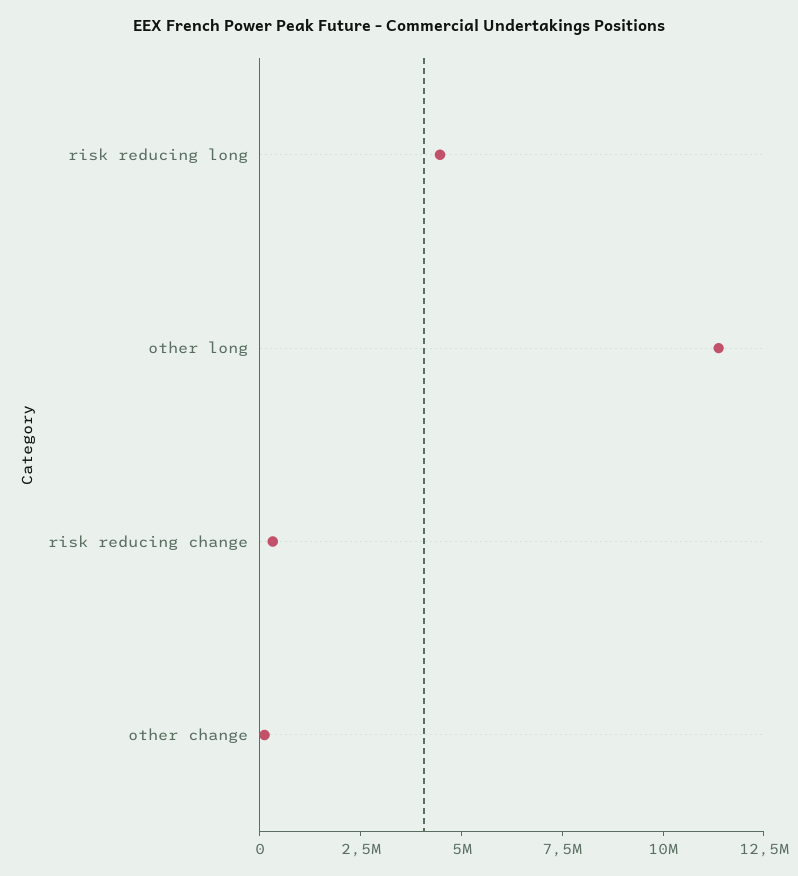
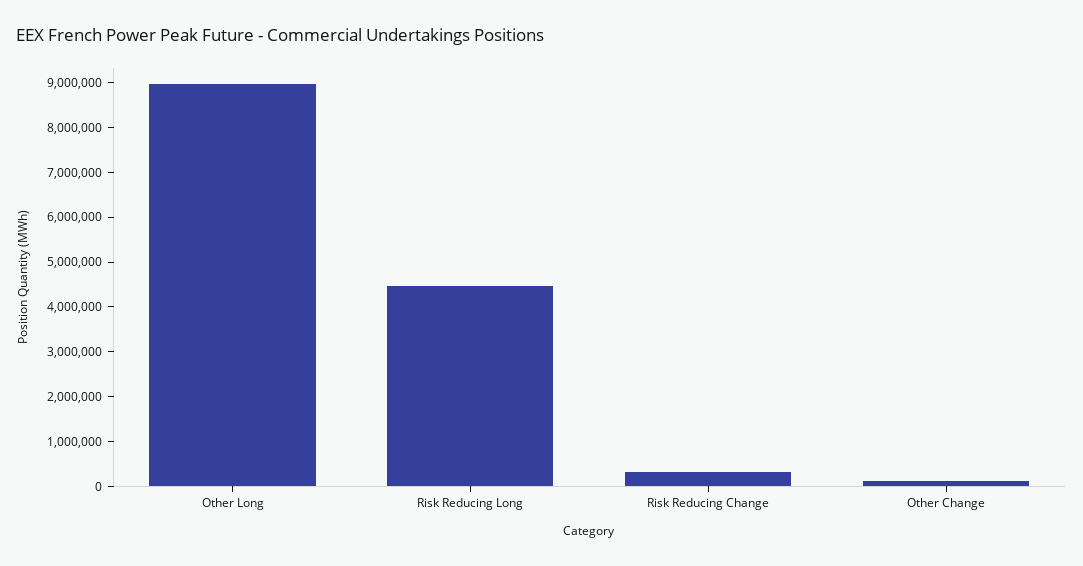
  {
    "risk reducing long": 4400000,
-   "other long": 11500000,
+   "other long": 9000000,
    "risk reducing change": 400000,
    "other change": 200000
  }

